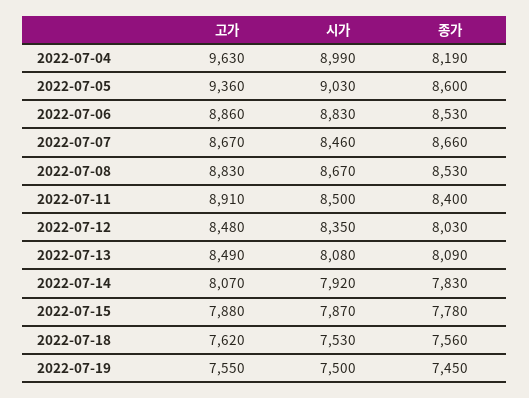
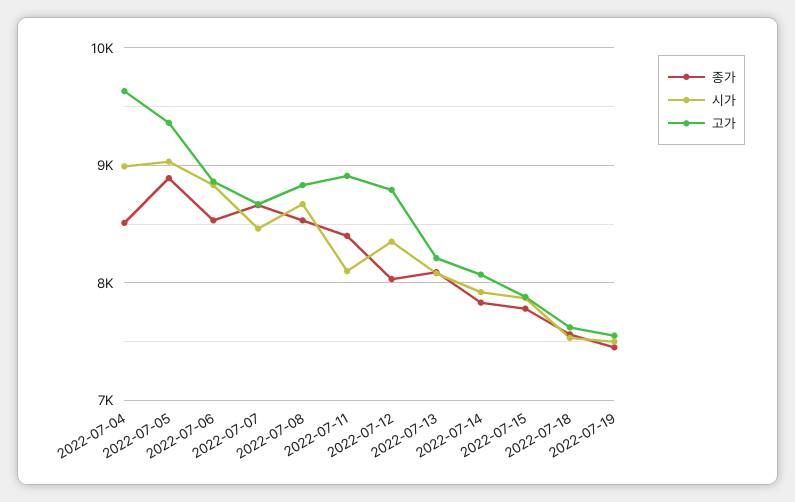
  {
    "고가": {
      "2022-07-04": 9630,
      "2022-07-05": 9360,
      "2022-07-06": 8860,
      "2022-07-07": 8670,
      "2022-07-08": 8830,
      "2022-07-11": 8910,
-     "2022-07-12": 8480,
+     "2022-07-12": 8800,
-     "2022-07-13": 8490,
+     "2022-07-13": 8200,
      "2022-07-14": 8070,
      "2022-07-15": 7880,
      "2022-07-18": 7620,
      "2022-07-19": 7550
    },
    "시가": {
      "2022-07-04": 8990,
      "2022-07-05": 9030,
      "2022-07-06": 8830,
      "2022-07-07": 8460,
      "2022-07-08": 8670,
-     "2022-07-11": 8500,
+     "2022-07-11": 8100,
      "2022-07-12": 8350,
      "2022-07-13": 8080,
      "2022-07-14": 7920,
      "2022-07-15": 7870,
      "2022-07-18": 7530,
      "2022-07-19": 7500
    },
    "종가": {
-     "2022-07-04": 8190,
+     "2022-07-04": 8500,
-     "2022-07-05": 8600,
+     "2022-07-05": 8900,
      "2022-07-06": 8530,
      "2022-07-07": 8660,
      "2022-07-08": 8530,
      "2022-07-11": 8400,
      "2022-07-12": 8030,
      "2022-07-13": 8090,
      "2022-07-14": 7830,
      "2022-07-15": 7780,
      "2022-07-18": 7560,
      "2022-07-19": 7450
    }
  }

